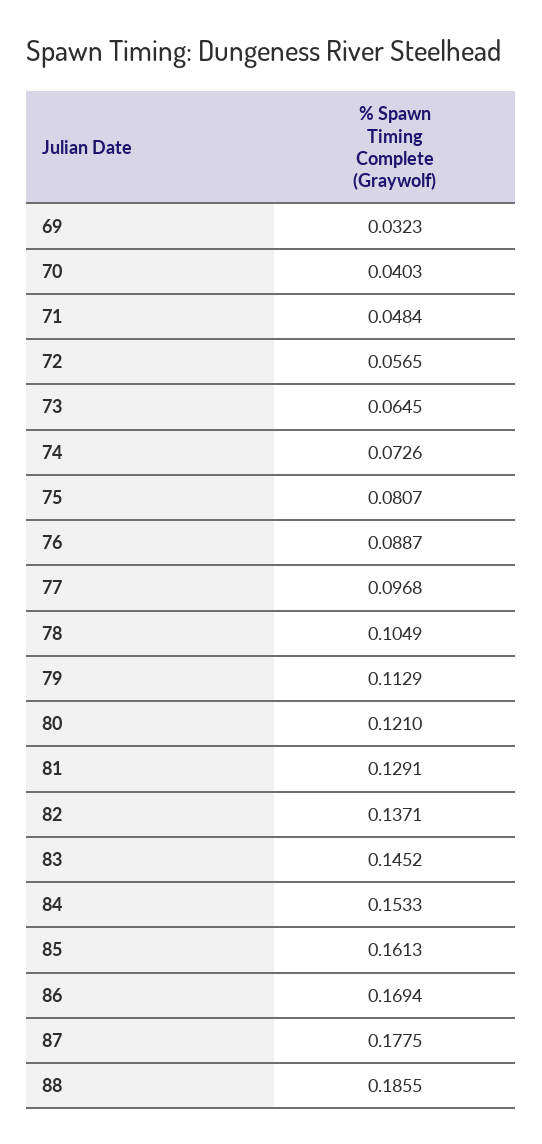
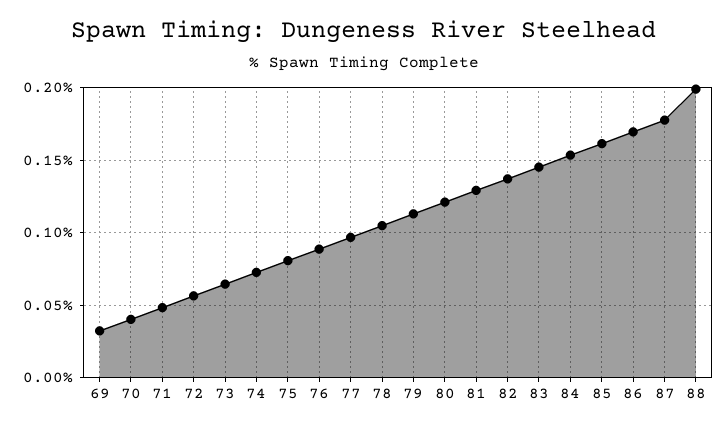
  {
    "69": 0.0323,
    "70": 0.0403,
    "71": 0.0484,
    "72": 0.0565,
    "73": 0.0645,
    "74": 0.0726,
    "75": 0.0807,
    "76": 0.0887,
    "77": 0.0968,
    "78": 0.1049,
    "79": 0.1129,
    "80": 0.121,
    "81": 0.1291,
    "82": 0.1371,
    "83": 0.1452,
    "84": 0.1533,
    "85": 0.1613,
    "86": 0.1694,
    "87": 0.1775,
-   "88": 0.1855
+   "88": 0.2
  }

